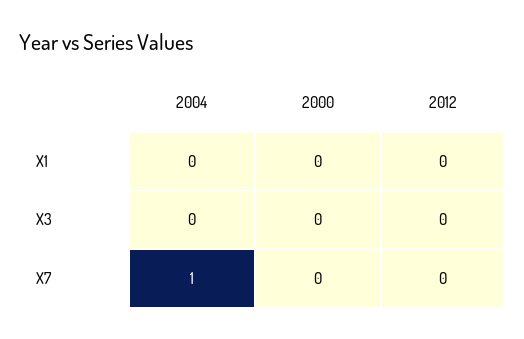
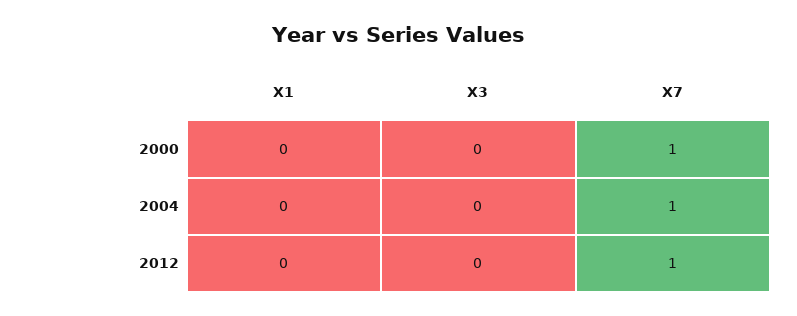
  {
    "2004": {
      "X1": 0,
      "X3": 0,
      "X7": 1
    },
    "2000": {
      "X1": 0,
      "X3": 0,
-     "X7": 0
+     "X7": 1
    },
    "2012": {
      "X1": 0,
      "X3": 0,
-     "X7": 0
+     "X7": 1
    }
  }

